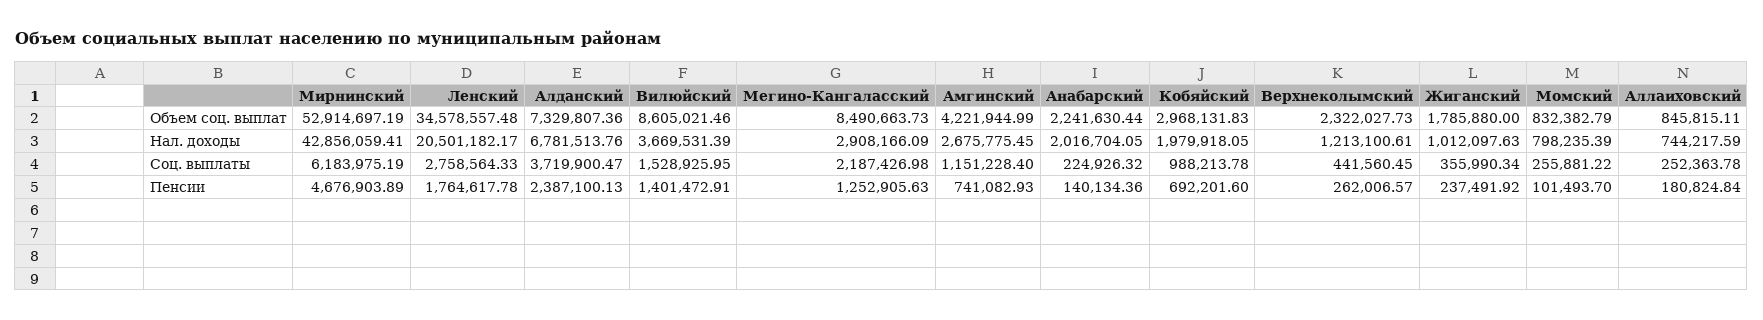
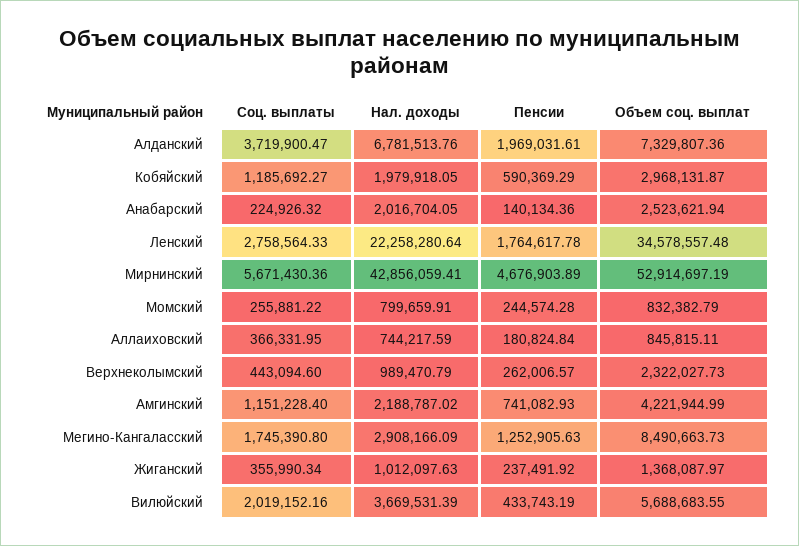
  {
    "Мирнинский": {
      "Объем соц. выплат": 52914697.19,
      "Нал. доходы": 42856059.41,
-     "Соц. выплаты": 6183975.19,
+     "Соц. выплаты": 5671430.36,
      "Пенсии": 4676903.89
    },
    "Ленский": {
      "Объем соц. выплат": 34578557.48,
-     "Нал. доходы": 20501182.17,
+     "Нал. доходы": 22258280.64,
      "Соц. выплаты": 2758564.33,
      "Пенсии": 1764617.78
    },
    "Алданский": {
      "Объем соц. выплат": 7329807.36,
      "Нал. доходы": 6781513.76,
      "Соц. выплаты": 3719900.47,
-     "Пенсии": 2387100.13
+     "Пенсии": 1969031.61
    },
    "Вилюйский": {
-     "Объем соц. выплат": 8605021.46,
+     "Объем соц. выплат": 5688683.55,
      "Нал. доходы": 3669531.39,
-     "Соц. выплаты": 1528925.95,
+     "Соц. выплаты": 2019152.16,
-     "Пенсии": 1401472.91
+     "Пенсии": 433743.19
    },
    "Мегино-Кангаласский": {
      "Объем соц. выплат": 8490663.73,
      "Нал. доходы": 2908166.09,
-     "Соц. выплаты": 2187426.98,
+     "Соц. выплаты": 1745390.8,
      "Пенсии": 1252905.63
    },
    "Амгинский": {
      "Объем соц. выплат": 4221944.99,
-     "Нал. доходы": 2675775.45,
+     "Нал. доходы": 2188787.02,
      "Соц. выплаты": 1151228.4,
      "Пенсии": 741082.93
    },
    "Анабарский": {
-     "Объем соц. выплат": 2241630.44,
+     "Объем соц. выплат": 2523621.94,
      "Нал. доходы": 2016704.05,
      "Соц. выплаты": 224926.32,
      "Пенсии": 140134.36
    },
    "Кобяйский": {
-     "Объем соц. выплат": 2968131.83,
+     "Объем соц. выплат": 2968131.87,
      "Нал. доходы": 1979918.05,
-     "Соц. выплаты": 988213.78,
+     "Соц. выплаты": 1185692.27,
-     "Пенсии": 692201.6
+     "Пенсии": 590369.29
    },
    "Верхнеколымский": {
      "Объем соц. выплат": 2322027.73,
-     "Нал. доходы": 1213100.61,
+     "Нал. доходы": 989470.79,
-     "Соц. выплаты": 441560.45,
+     "Соц. выплаты": 443094.6,
      "Пенсии": 262006.57
    },
    "Жиганский": {
-     "Объем соц. выплат": 1785880,
+     "Объем соц. выплат": 1368087.97,
      "Нал. доходы": 1012097.63,
      "Соц. выплаты": 355990.34,
      "Пенсии": 237491.92
    },
    "Момский": {
      "Объем соц. выплат": 832382.79,
-     "Нал. доходы": 798235.39,
+     "Нал. доходы": 799659.91,
      "Соц. выплаты": 255881.22,
-     "Пенсии": 101493.7
+     "Пенсии": 244574.28
    },
    "Аллаиховский": {
      "Объем соц. выплат": 845815.11,
      "Нал. доходы": 744217.59,
-     "Соц. выплаты": 252363.78,
+     "Соц. выплаты": 366331.95,
      "Пенсии": 180824.84
    }
  }

